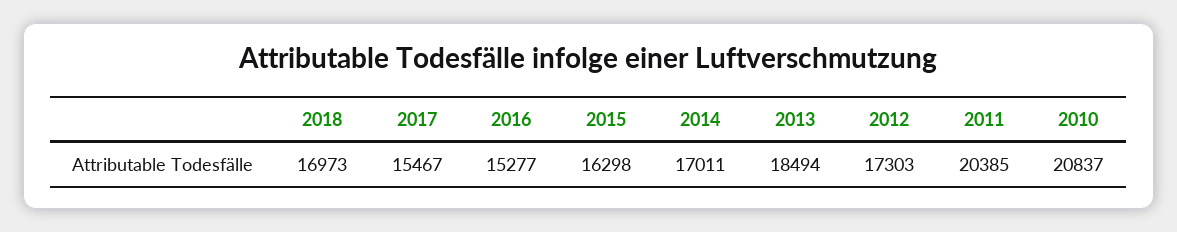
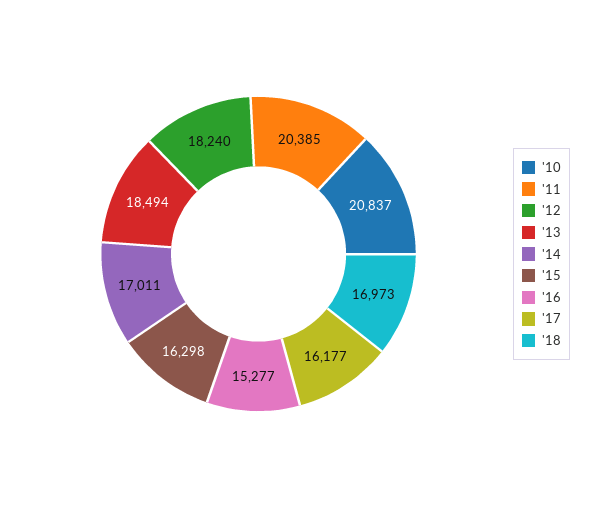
  {
    "2018": 16973,
-   "2017": 15467,
+   "2017": 16177,
    "2016": 15277,
    "2015": 16298,
    "2014": 17011,
    "2013": 18494,
-   "2012": 17303,
+   "2012": 18240,
    "2011": 20385,
    "2010": 20837
  }

